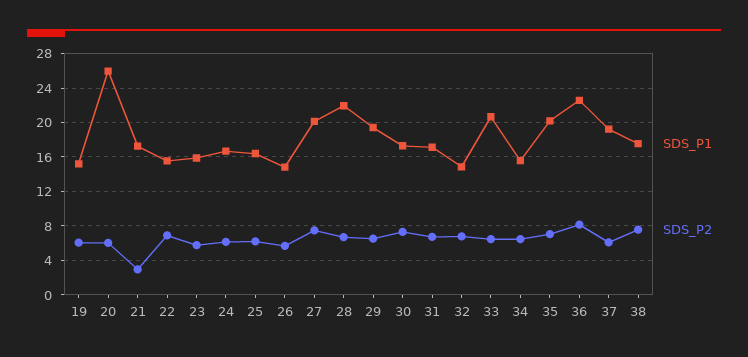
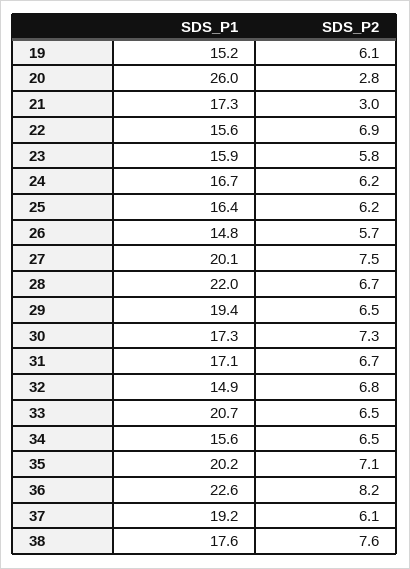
  {
    "SDS_P1": {
      "19": 15.2,
      "20": 26,
      "21": 17.3,
      "22": 15.6,
      "23": 15.9,
      "24": 16.7,
      "25": 16.4,
      "26": 14.8,
      "27": 20.1,
      "28": 22,
      "29": 19.4,
      "30": 17.3,
      "31": 17.1,
      "32": 14.9,
      "33": 20.7,
      "34": 15.6,
      "35": 20.2,
      "36": 22.6,
      "37": 19.2,
      "38": 17.6
    },
    "SDS_P2": {
      "19": 6.1,
-     "20": 6,
+     "20": 2.8,
      "21": 3,
      "22": 6.9,
      "23": 5.8,
      "24": 6.2,
      "25": 6.2,
      "26": 5.7,
      "27": 7.5,
      "28": 6.7,
      "29": 6.5,
      "30": 7.3,
      "31": 6.7,
      "32": 6.8,
      "33": 6.5,
      "34": 6.5,
      "35": 7.1,
      "36": 8.2,
      "37": 6.1,
      "38": 7.6
    }
  }

